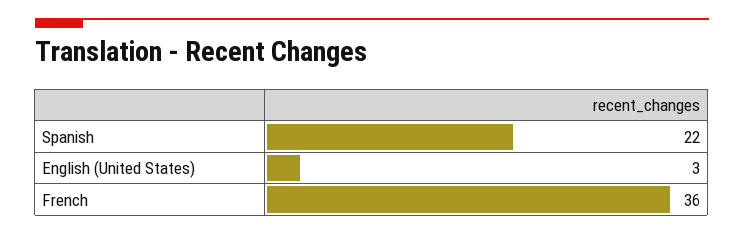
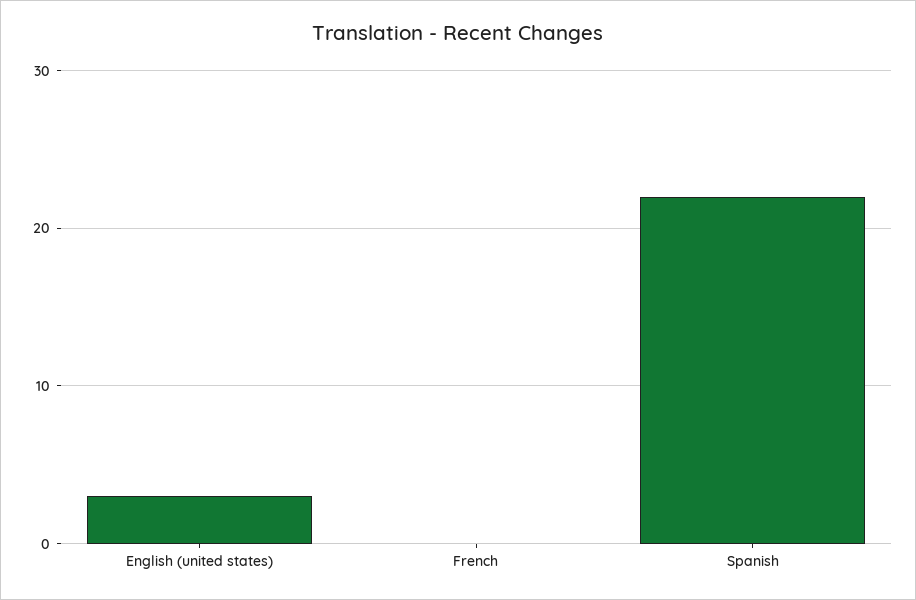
  {
    "Spanish": 22,
    "English (United States)": 3,
-   "French": 36
+   "French": 0
  }

